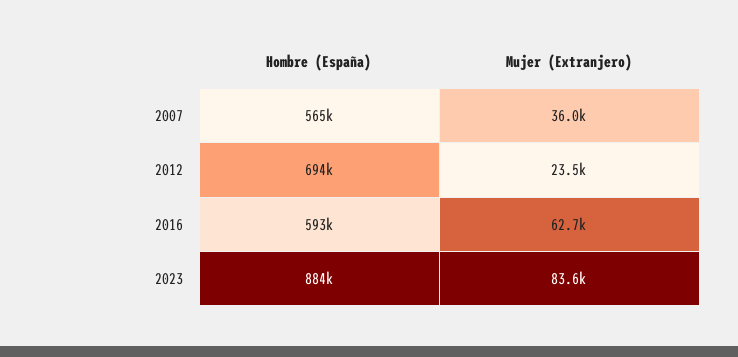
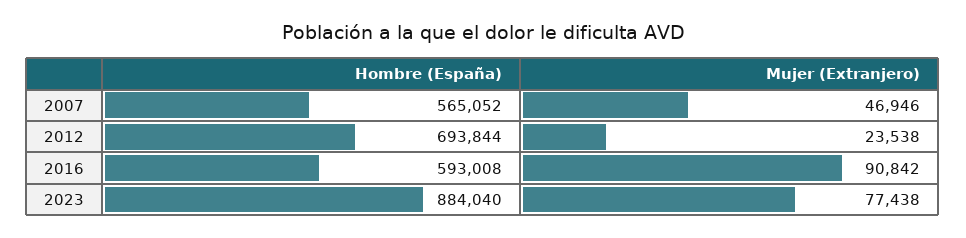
  {
    "Hombre (España)": {
      "2007": 565052,
      "2012": 693844,
      "2016": 593008,
      "2023": 884040
    },
    "Mujer (Extranjero)": {
-     "2007": 36000,
+     "2007": 46946,
      "2012": 23538,
-     "2016": 62700,
+     "2016": 90842,
-     "2023": 83600
+     "2023": 77438
    }
  }

